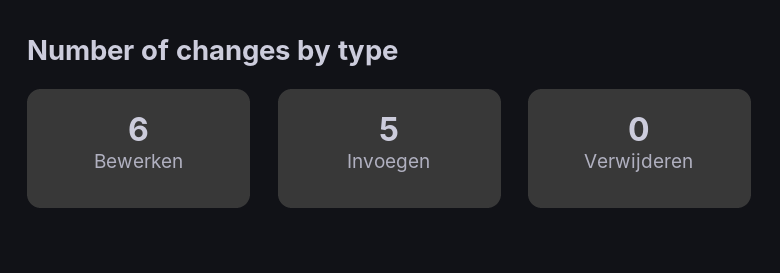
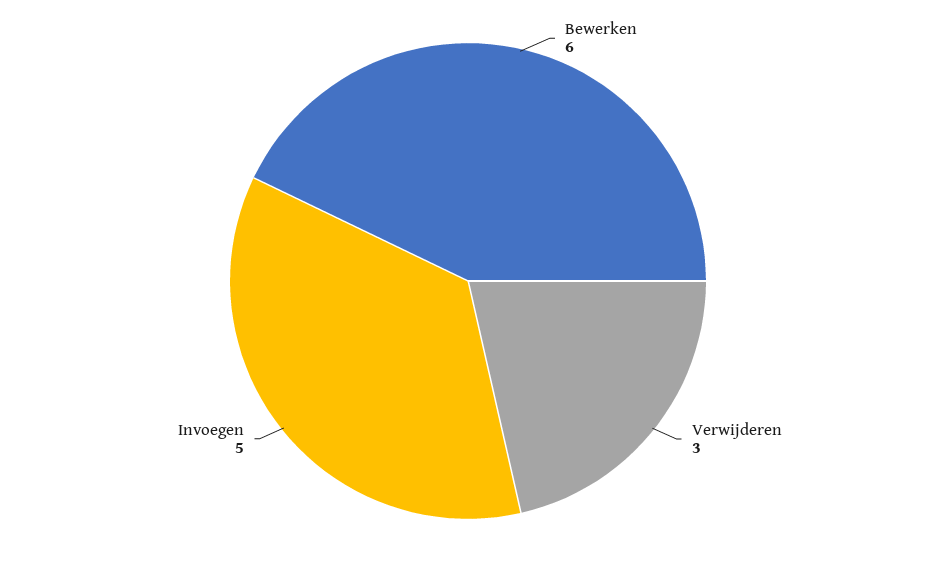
  {
    "Bewerken": 6,
    "Invoegen": 5,
-   "Verwijderen": 0
+   "Verwijderen": 3
  }

